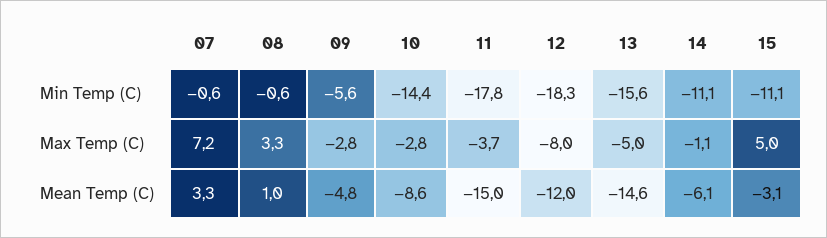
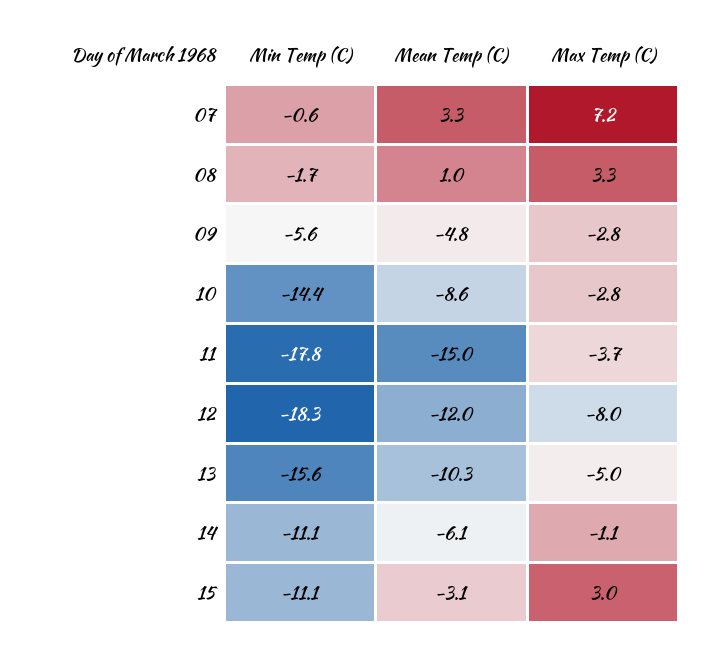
  {
    "07": {
      "Min Temp (C)": -0.6,
      "Max Temp (C)": 7.2,
      "Mean Temp (C)": 3.3
    },
    "08": {
-     "Min Temp (C)": -0.6,
+     "Min Temp (C)": -1.7,
      "Max Temp (C)": 3.3,
      "Mean Temp (C)": 1
    },
    "09": {
      "Min Temp (C)": -5.6,
      "Max Temp (C)": -2.8,
      "Mean Temp (C)": -4.8
    },
    "10": {
      "Min Temp (C)": -14.4,
      "Max Temp (C)": -2.8,
      "Mean Temp (C)": -8.6
    },
    "11": {
      "Min Temp (C)": -17.8,
      "Max Temp (C)": -3.7,
      "Mean Temp (C)": -15
    },
    "12": {
      "Min Temp (C)": -18.3,
      "Max Temp (C)": -8,
      "Mean Temp (C)": -12
    },
    "13": {
      "Min Temp (C)": -15.6,
      "Max Temp (C)": -5,
-     "Mean Temp (C)": -14.6
+     "Mean Temp (C)": -10.3
    },
    "14": {
      "Min Temp (C)": -11.1,
      "Max Temp (C)": -1.1,
      "Mean Temp (C)": -6.1
    },
    "15": {
      "Min Temp (C)": -11.1,
-     "Max Temp (C)": 5,
+     "Max Temp (C)": 3,
      "Mean Temp (C)": -3.1
    }
  }

